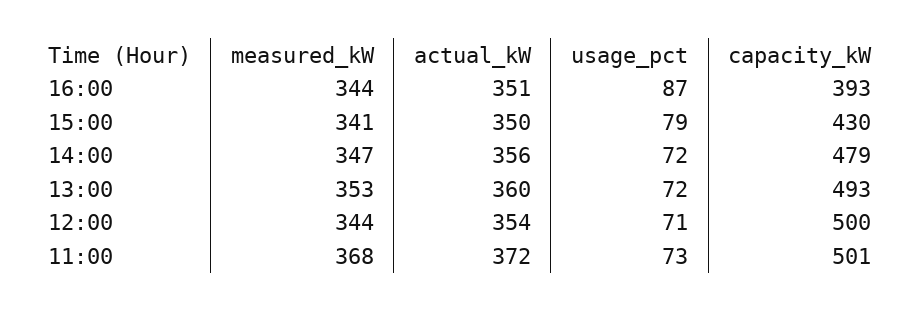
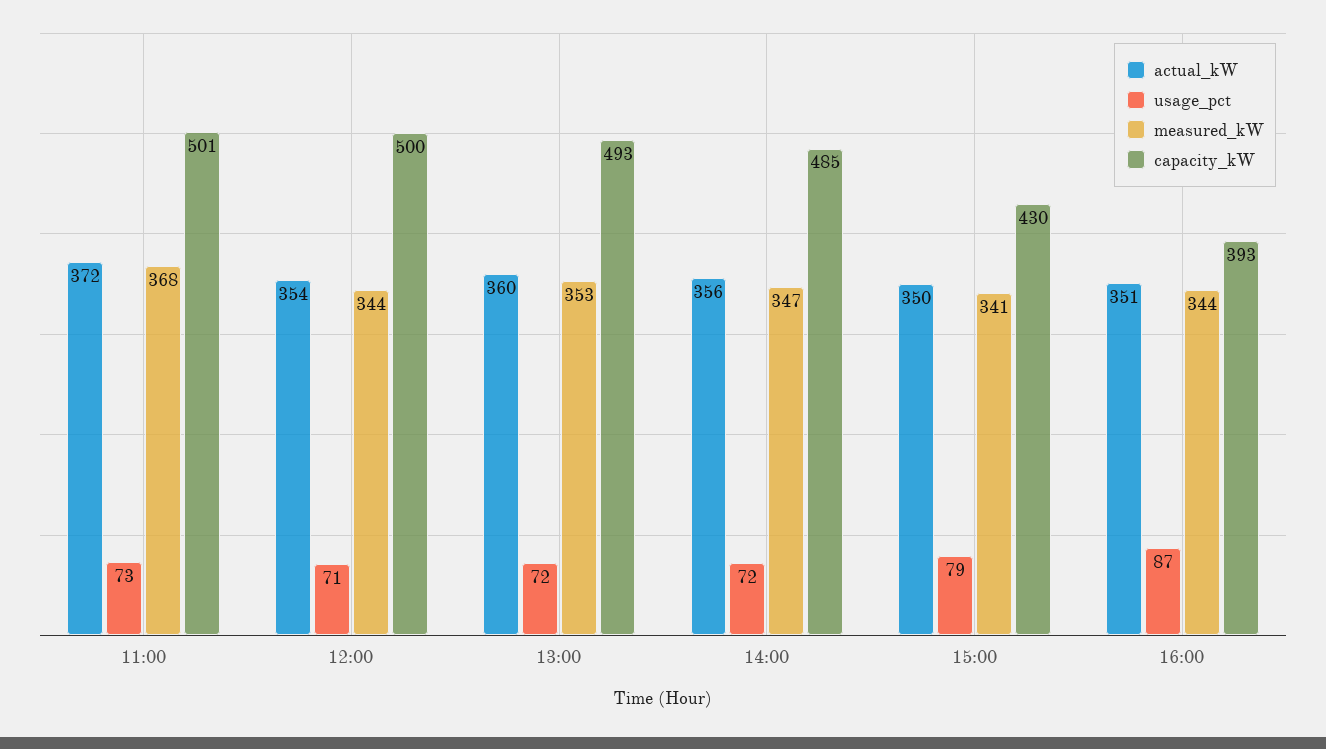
  {
    "measured_kW": {
      "16:00": 344,
      "15:00": 341,
      "14:00": 347,
      "13:00": 353,
      "12:00": 344,
      "11:00": 368
    },
    "actual_kW": {
      "16:00": 351,
      "15:00": 350,
      "14:00": 356,
      "13:00": 360,
      "12:00": 354,
      "11:00": 372
    },
    "usage_pct": {
      "16:00": 87,
      "15:00": 79,
      "14:00": 72,
      "13:00": 72,
      "12:00": 71,
      "11:00": 73
    },
    "capacity_kW": {
      "16:00": 393,
      "15:00": 430,
-     "14:00": 479,
+     "14:00": 485,
      "13:00": 493,
      "12:00": 500,
      "11:00": 501
    }
  }

